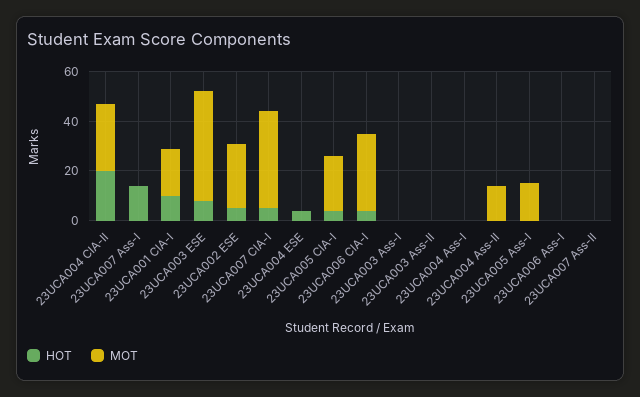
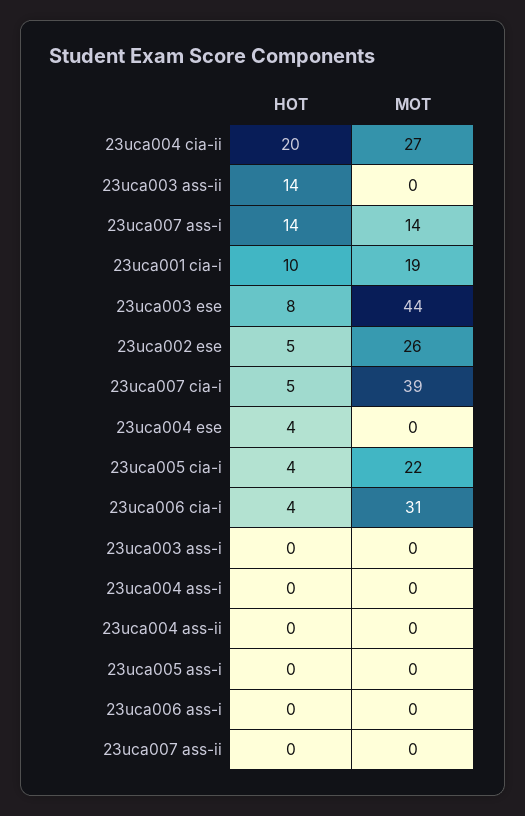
  {
    "HOT": {
      "23UCA004 CIA-II": 20,
      "23UCA007 Ass-I": 14,
      "23UCA001 CIA-I": 10,
      "23UCA003 ESE": 8,
      "23UCA002 ESE": 5,
      "23UCA007 CIA-I": 5,
      "23UCA004 ESE": 4,
      "23UCA005 CIA-I": 4,
      "23UCA006 CIA-I": 4,
      "23UCA003 Ass-I": 0,
-     "23UCA003 Ass-II": 0,
+     "23UCA003 Ass-II": 14,
      "23UCA004 Ass-I": 0,
      "23UCA004 Ass-II": 0,
      "23UCA005 Ass-I": 0,
      "23UCA006 Ass-I": 0,
      "23UCA007 Ass-II": 0
    },
    "MOT": {
      "23UCA004 CIA-II": 27,
-     "23UCA007 Ass-I": 0,
+     "23UCA007 Ass-I": 14,
      "23UCA001 CIA-I": 19,
      "23UCA003 ESE": 44,
      "23UCA002 ESE": 26,
      "23UCA007 CIA-I": 39,
      "23UCA004 ESE": 0,
      "23UCA005 CIA-I": 22,
      "23UCA006 CIA-I": 31,
      "23UCA003 Ass-I": 0,
      "23UCA003 Ass-II": 0,
      "23UCA004 Ass-I": 0,
-     "23UCA004 Ass-II": 15,
+     "23UCA004 Ass-II": 0,
-     "23UCA005 Ass-I": 15,
+     "23UCA005 Ass-I": 0,
      "23UCA006 Ass-I": 0,
      "23UCA007 Ass-II": 0
    }
  }

